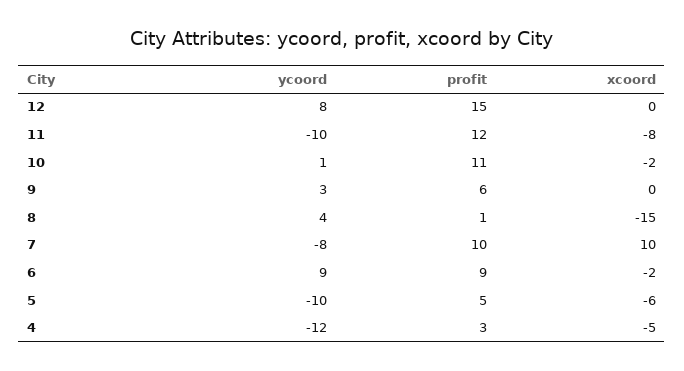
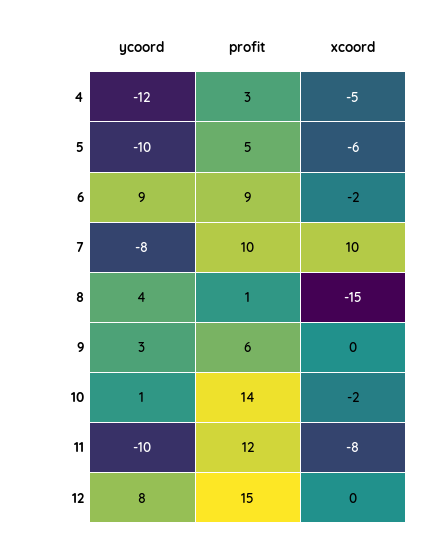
  {
    "ycoord": {
      "12": 8,
      "11": -10,
      "10": 1,
      "9": 3,
      "8": 4,
      "7": -8,
      "6": 9,
      "5": -10,
      "4": -12
    },
    "profit": {
      "12": 15,
      "11": 12,
-     "10": 11,
+     "10": 14,
      "9": 6,
      "8": 1,
      "7": 10,
      "6": 9,
      "5": 5,
      "4": 3
    },
    "xcoord": {
      "12": 0,
      "11": -8,
      "10": -2,
      "9": 0,
      "8": -15,
      "7": 10,
      "6": -2,
      "5": -6,
      "4": -5
    }
  }

